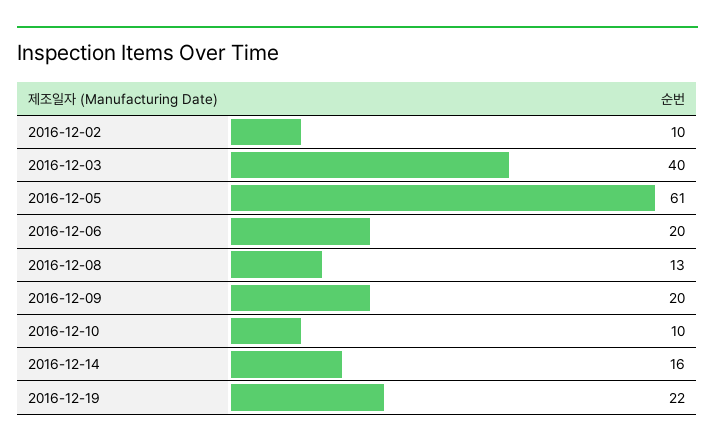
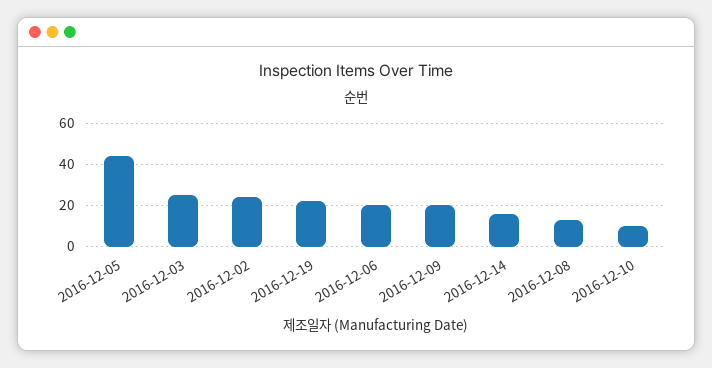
  {
-   "2016-12-02": 10,
+   "2016-12-02": 25,
-   "2016-12-03": 40,
+   "2016-12-03": 25,
-   "2016-12-05": 61,
+   "2016-12-05": 45,
    "2016-12-06": 20,
    "2016-12-08": 13,
    "2016-12-09": 20,
    "2016-12-10": 10,
    "2016-12-14": 16,
    "2016-12-19": 22
  }

